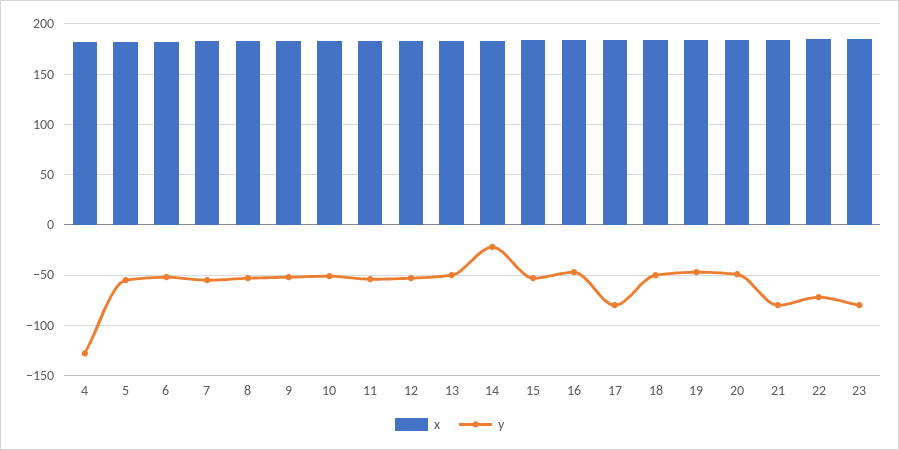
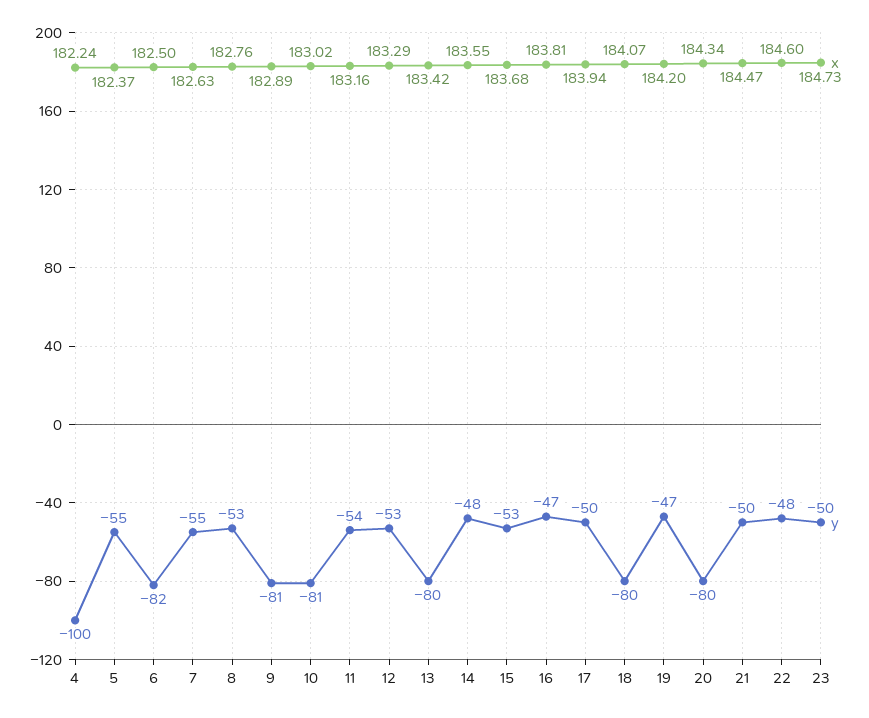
  {
    "x": {
      "4": 182.24,
      "5": 182.37,
      "6": 182.5,
      "7": 182.63,
      "8": 182.76,
      "9": 182.89,
      "10": 183.02,
      "11": 183.16,
      "12": 183.29,
      "13": 183.42,
      "14": 183.55,
      "15": 183.68,
      "16": 183.81,
      "17": 183.94,
      "18": 184.07,
      "19": 184.2,
      "20": 184.34,
      "21": 184.47,
      "22": 184.6,
      "23": 184.73
    },
    "y": {
-     "4": -130,
+     "4": -100,
      "5": -55,
-     "6": -50,
+     "6": -82,
      "7": -55,
      "8": -53,
-     "9": -50,
+     "9": -81,
-     "10": -50,
+     "10": -81,
      "11": -54,
      "12": -53,
-     "13": -50,
+     "13": -80,
-     "14": -20,
+     "14": -48,
      "15": -53,
      "16": -47,
-     "17": -80,
+     "17": -50,
-     "18": -50,
+     "18": -80,
      "19": -47,
-     "20": -50,
+     "20": -80,
-     "21": -80,
+     "21": -50,
-     "22": -70,
+     "22": -48,
-     "23": -80
+     "23": -50
    }
  }

